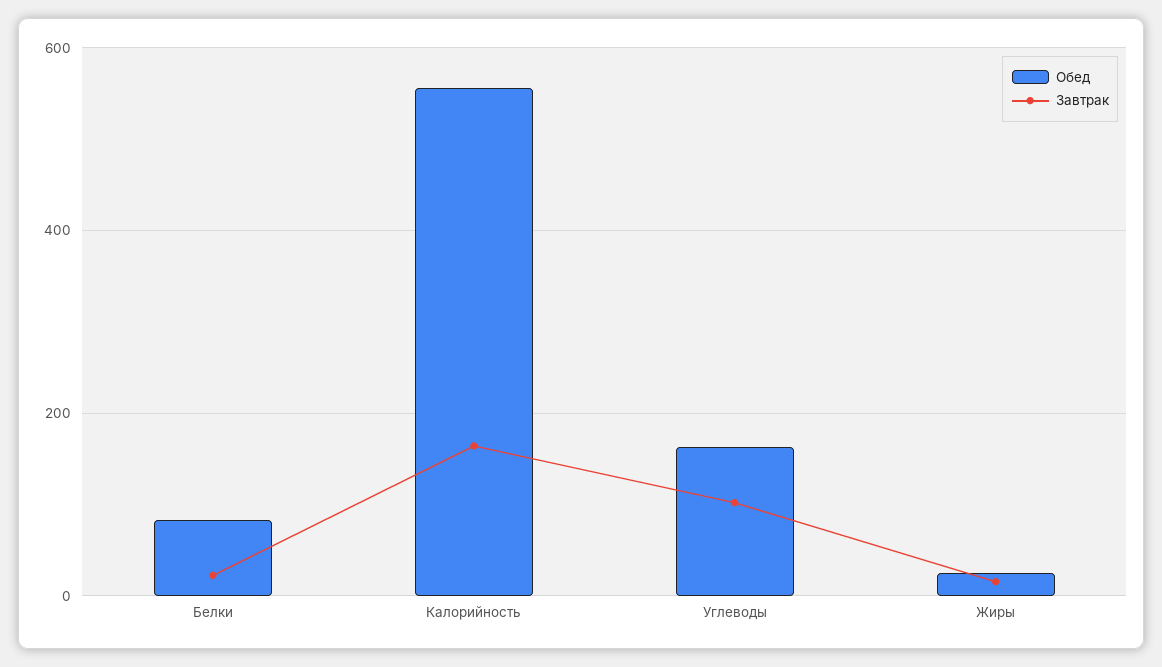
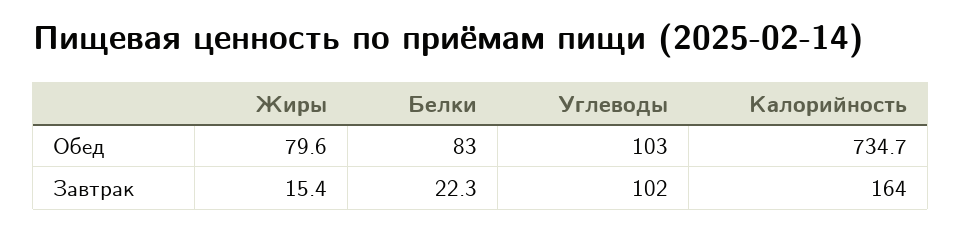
  {
    "Обед": {
      "Белки": 83,
-     "Калорийность": 560,
+     "Калорийность": 734.7,
-     "Углеводы": 160,
+     "Углеводы": 103,
-     "Жиры": 20
+     "Жиры": 79.6
    },
    "Завтрак": {
      "Белки": 22.3,
      "Калорийность": 164,
      "Углеводы": 102,
      "Жиры": 15.4
    }
  }

